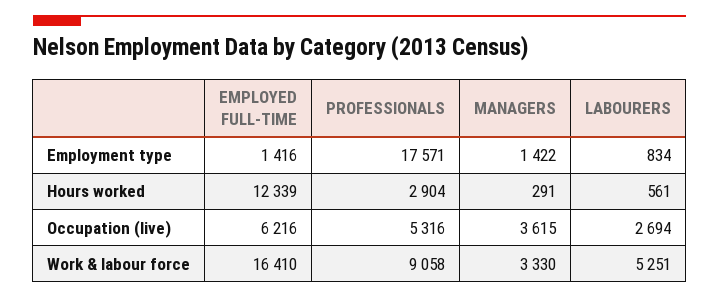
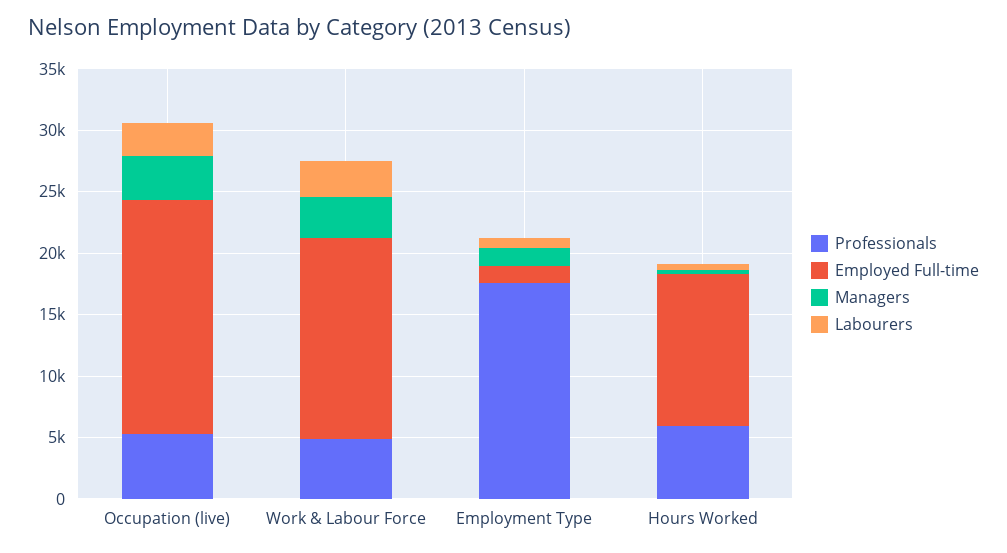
  {
    "EMPLOYED FULL-TIME": {
      "Employment type": 1416,
      "Hours worked": 12339,
-     "Occupation (live)": 6216,
+     "Occupation (live)": 19000,
      "Work & labour force": 16410
    },
    "PROFESSIONALS": {
      "Employment type": 17571,
-     "Hours worked": 2904,
+     "Hours worked": 6000,
      "Occupation (live)": 5316,
-     "Work & labour force": 9058
+     "Work & labour force": 5000
    },
    "MANAGERS": {
      "Employment type": 1422,
      "Hours worked": 291,
      "Occupation (live)": 3615,
      "Work & labour force": 3330
    },
    "LABOURERS": {
      "Employment type": 834,
      "Hours worked": 561,
      "Occupation (live)": 2694,
-     "Work & labour force": 5251
+     "Work & labour force": 3000
    }
  }

